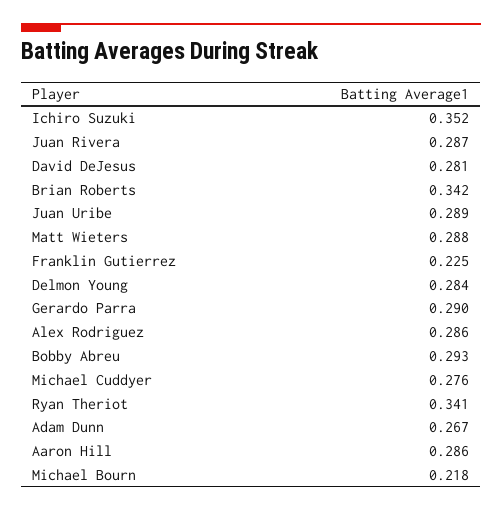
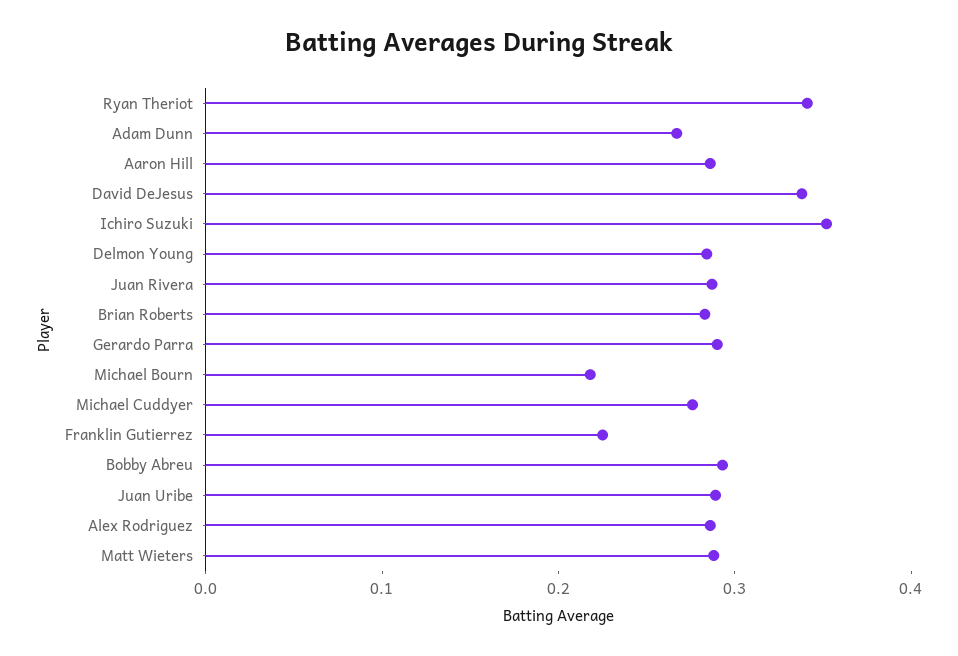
  {
    "Ichiro Suzuki": 0.352,
    "Juan Rivera": 0.287,
-   "David DeJesus": 0.281,
+   "David DeJesus": 0.34,
-   "Brian Roberts": 0.342,
+   "Brian Roberts": 0.28,
    "Juan Uribe": 0.289,
    "Matt Wieters": 0.288,
    "Franklin Gutierrez": 0.225,
    "Delmon Young": 0.284,
    "Gerardo Parra": 0.29,
    "Alex Rodriguez": 0.286,
    "Bobby Abreu": 0.293,
    "Michael Cuddyer": 0.276,
    "Ryan Theriot": 0.341,
    "Adam Dunn": 0.267,
    "Aaron Hill": 0.286,
    "Michael Bourn": 0.218
  }

